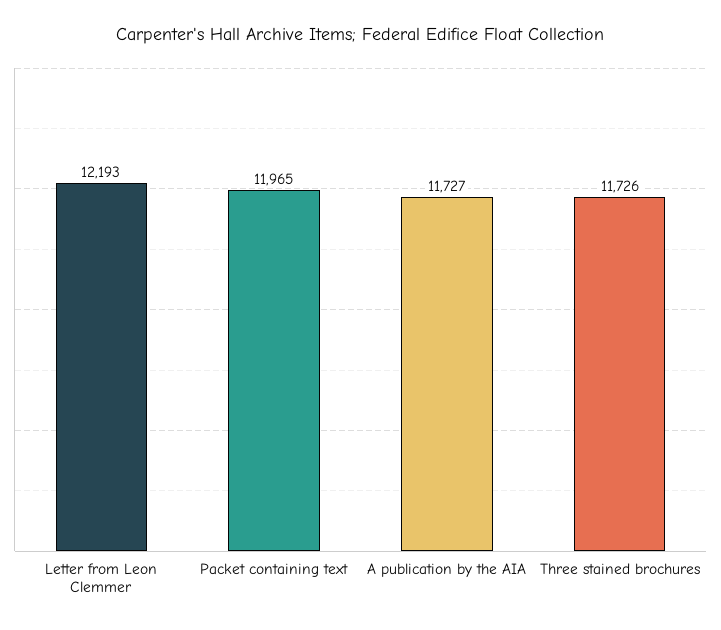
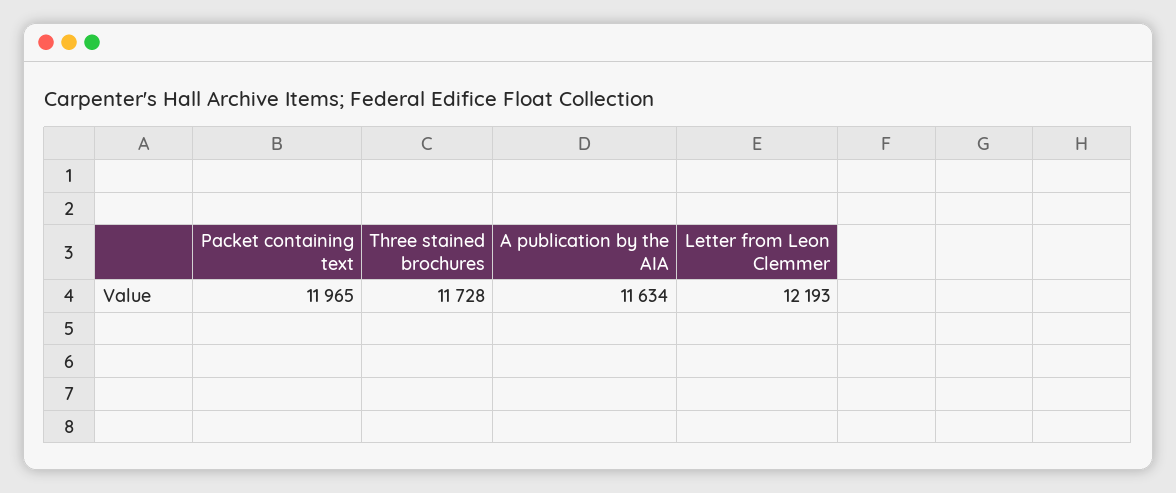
  {
    "Letter from Leon Clemmer": 12193,
    "Packet containing text": 11965,
-   "A publication by the AIA": 11727,
+   "A publication by the AIA": 11634,
-   "Three stained brochures": 11726
+   "Three stained brochures": 11728
  }

